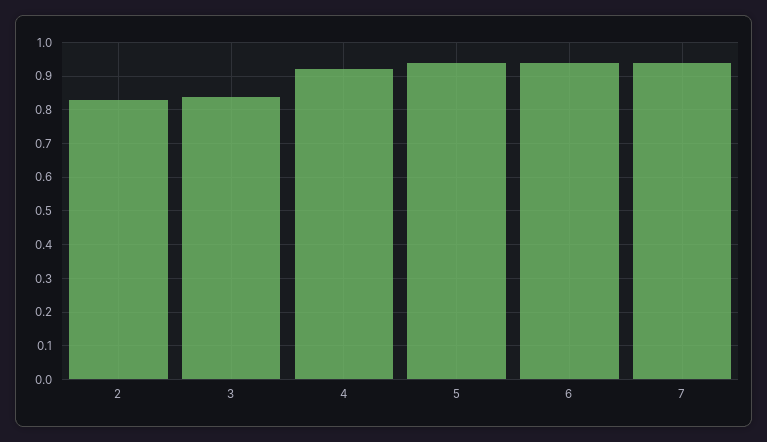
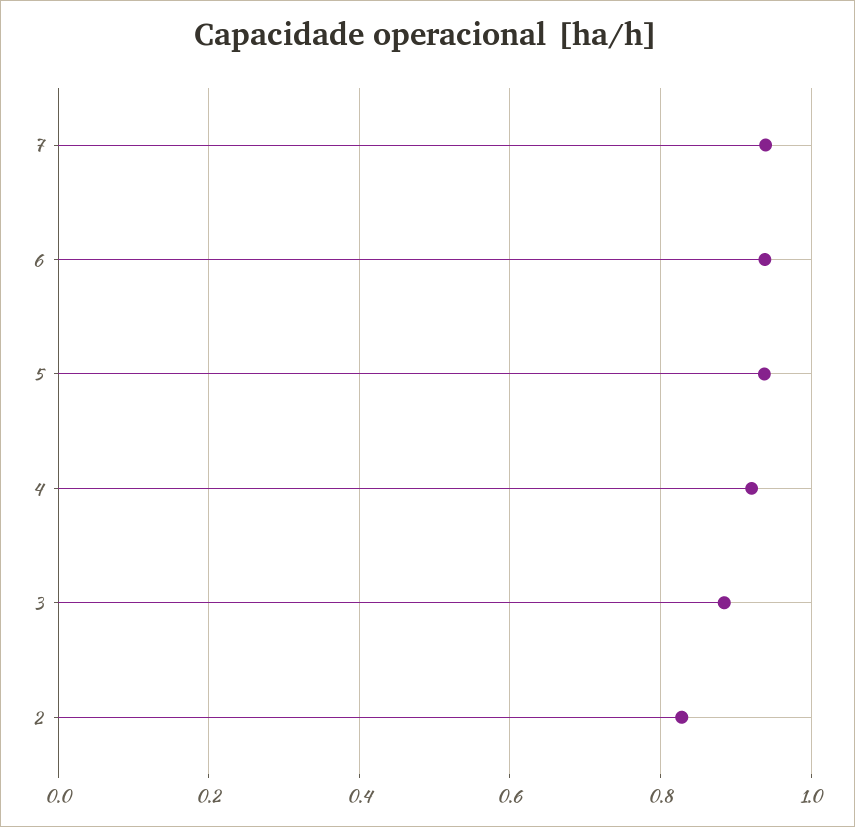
  {
    "2": 0.82,
-   "3": 0.84,
+   "3": 0.88,
    "4": 0.92,
    "5": 0.94,
    "6": 0.94,
    "7": 0.94
  }

